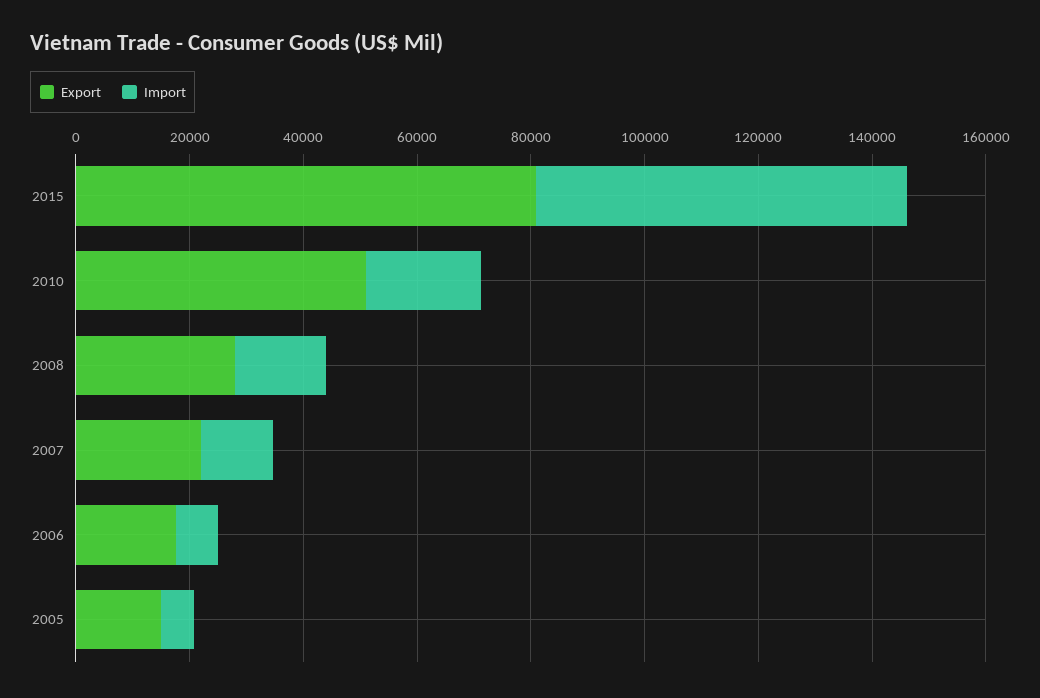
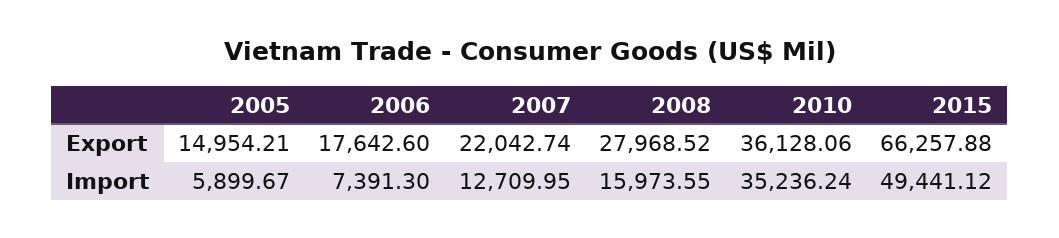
  {
    "Export": {
-     "2015": 80000,
+     "2015": 66257.88,
-     "2010": 50000,
+     "2010": 36128.06,
      "2008": 27968.52,
      "2007": 22042.74,
      "2006": 17642.6,
      "2005": 14954.21
    },
    "Import": {
-     "2015": 65000,
+     "2015": 49441.12,
-     "2010": 20000,
+     "2010": 35236.24,
      "2008": 15973.55,
      "2007": 12709.95,
      "2006": 7391.3,
      "2005": 5899.67
    }
  }

